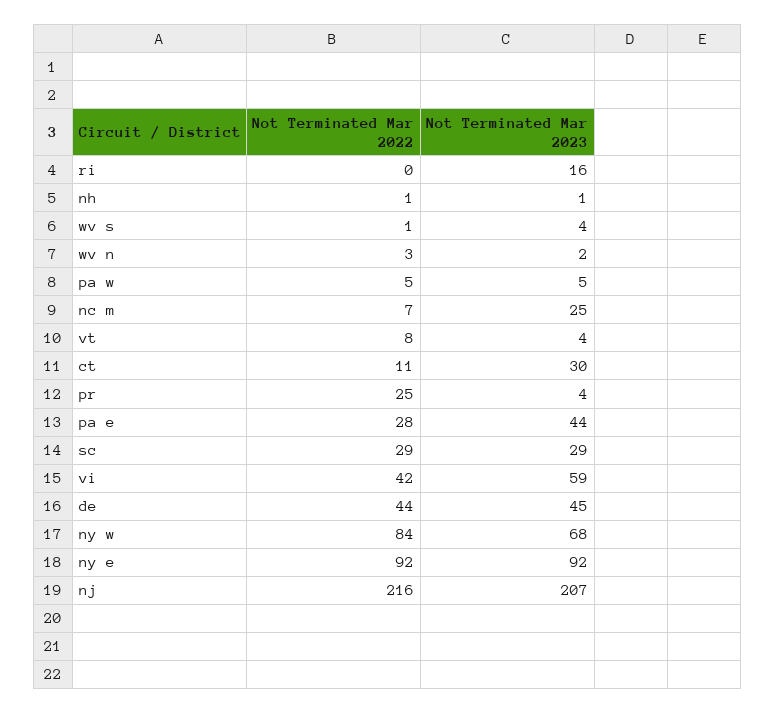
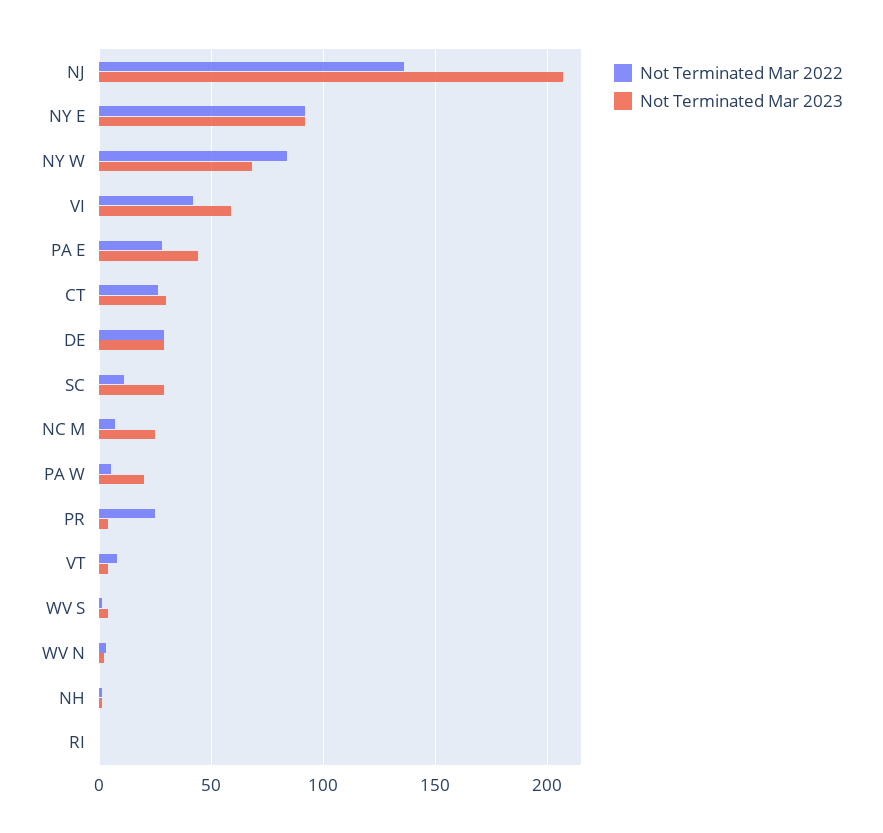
  {
    "Not Terminated Mar 2022": {
      "ri": 0,
      "nh": 1,
      "wv s": 1,
      "wv n": 3,
      "pa w": 5,
      "nc m": 7,
      "vt": 8,
-     "ct": 11,
+     "ct": 25,
      "pr": 25,
      "pa e": 28,
-     "sc": 29,
+     "sc": 10,
      "vi": 42,
-     "de": 44,
+     "de": 30,
      "ny w": 84,
      "ny e": 92,
-     "nj": 216
+     "nj": 135
    },
    "Not Terminated Mar 2023": {
-     "ri": 16,
+     "ri": 0,
      "nh": 1,
      "wv s": 4,
      "wv n": 2,
-     "pa w": 5,
+     "pa w": 20,
      "nc m": 25,
      "vt": 4,
      "ct": 30,
      "pr": 4,
      "pa e": 44,
      "sc": 29,
      "vi": 59,
-     "de": 45,
+     "de": 30,
      "ny w": 68,
      "ny e": 92,
      "nj": 207
    }
  }

